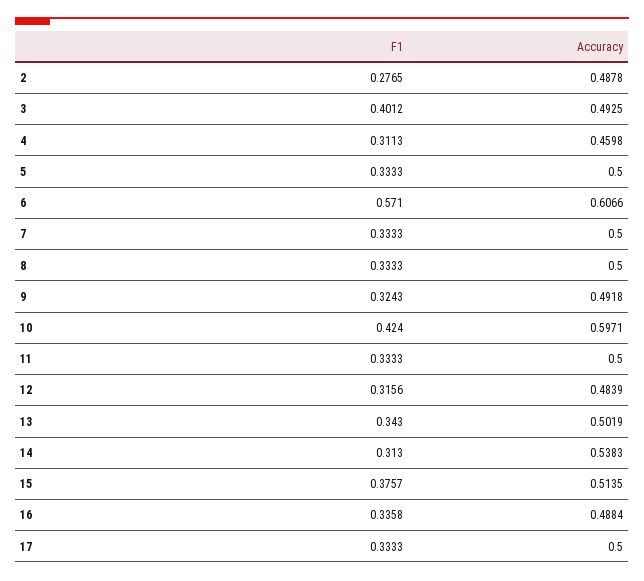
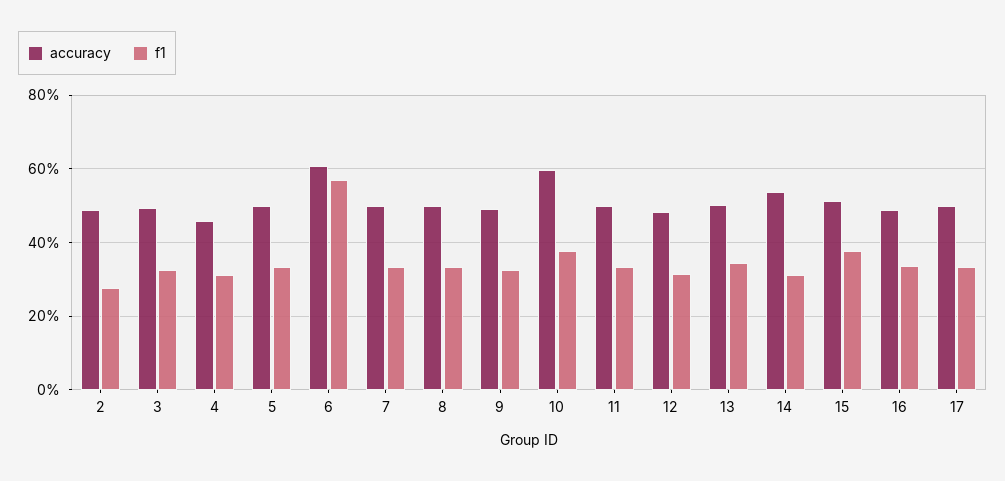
  {
    "F1": {
      "2": 0.2765,
-     "3": 0.4012,
+     "3": 0.32,
      "4": 0.3113,
      "5": 0.3333,
      "6": 0.571,
      "7": 0.3333,
      "8": 0.3333,
      "9": 0.3243,
-     "10": 0.424,
+     "10": 0.38,
      "11": 0.3333,
      "12": 0.3156,
      "13": 0.343,
      "14": 0.313,
      "15": 0.3757,
      "16": 0.3358,
      "17": 0.3333
    },
    "Accuracy": {
      "2": 0.4878,
      "3": 0.4925,
      "4": 0.4598,
      "5": 0.5,
      "6": 0.6066,
      "7": 0.5,
      "8": 0.5,
      "9": 0.4918,
      "10": 0.5971,
      "11": 0.5,
      "12": 0.4839,
      "13": 0.5019,
      "14": 0.5383,
      "15": 0.5135,
      "16": 0.4884,
      "17": 0.5
    }
  }

